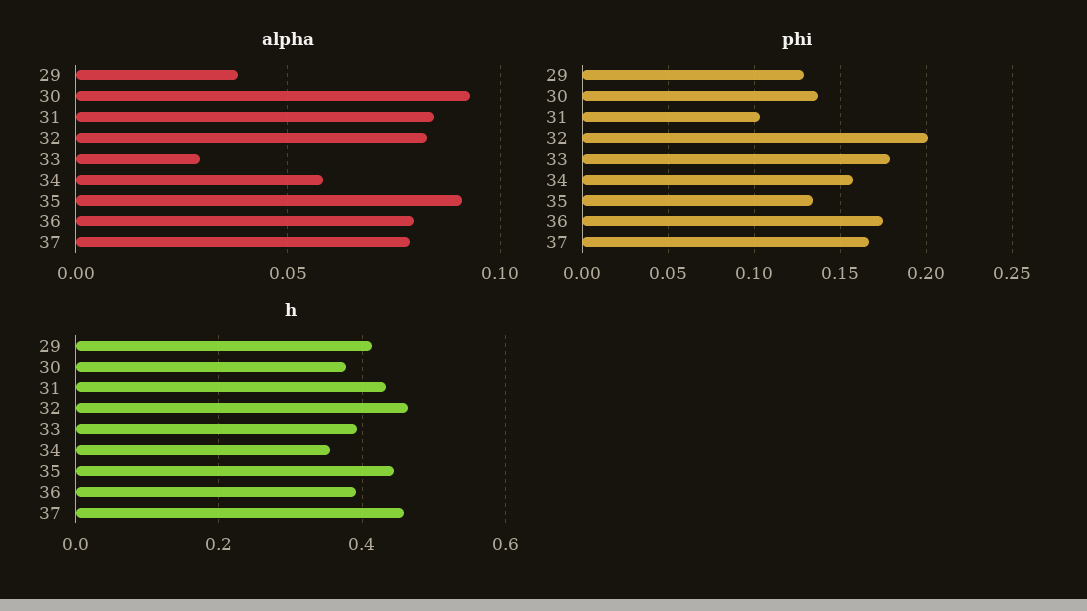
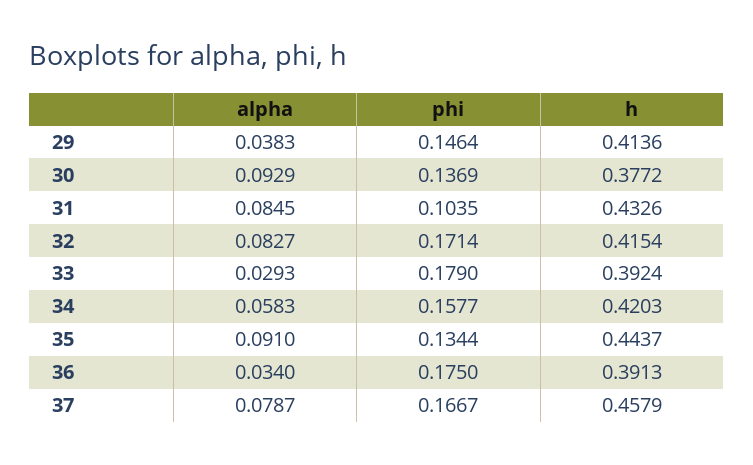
  {
    "alpha": {
      "29": 0.0383,
      "30": 0.0929,
      "31": 0.0845,
      "32": 0.0827,
      "33": 0.0293,
      "34": 0.0583,
      "35": 0.091,
-     "36": 0.08,
+     "36": 0.034,
      "37": 0.0787
    },
    "phi": {
-     "29": 0.13,
+     "29": 0.1464,
      "30": 0.1369,
      "31": 0.1035,
-     "32": 0.2,
+     "32": 0.1714,
      "33": 0.179,
      "34": 0.1577,
      "35": 0.1344,
      "36": 0.175,
      "37": 0.1667
    },
    "h": {
      "29": 0.4136,
      "30": 0.3772,
      "31": 0.4326,
-     "32": 0.46,
+     "32": 0.4154,
      "33": 0.3924,
-     "34": 0.36,
+     "34": 0.4203,
      "35": 0.4437,
      "36": 0.3913,
      "37": 0.4579
    }
  }

